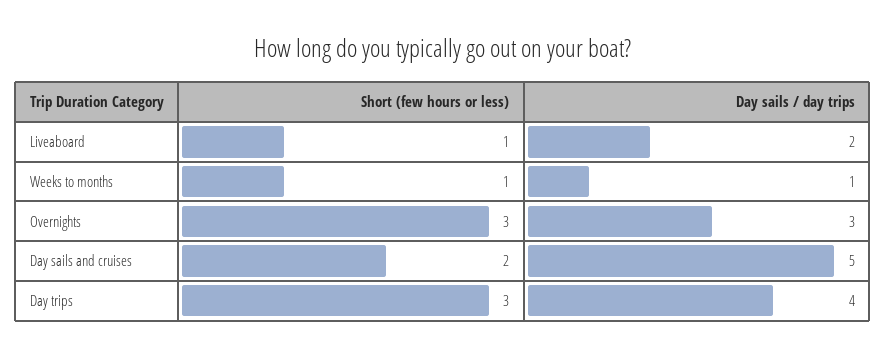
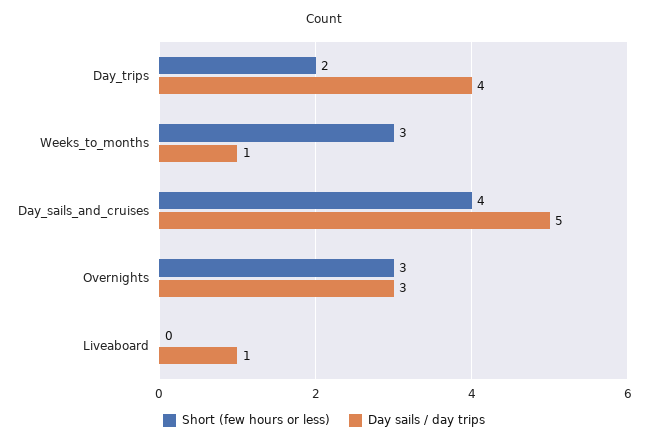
  {
    "Short (few hours or less)": {
-     "Liveaboard": 1,
+     "Liveaboard": 0,
-     "Weeks to months": 1,
+     "Weeks to months": 3,
      "Overnights": 3,
-     "Day sails and cruises": 2,
+     "Day sails and cruises": 4,
-     "Day trips": 3
+     "Day trips": 2
    },
    "Day sails / day trips": {
-     "Liveaboard": 2,
+     "Liveaboard": 1,
      "Weeks to months": 1,
      "Overnights": 3,
      "Day sails and cruises": 5,
      "Day trips": 4
    }
  }

